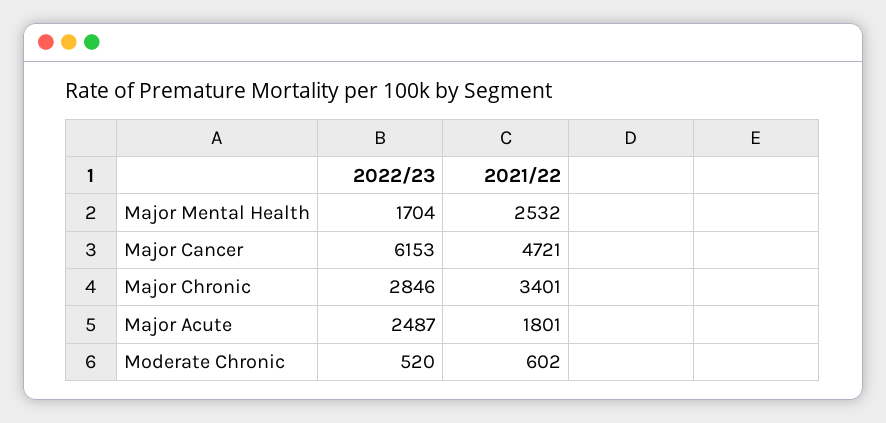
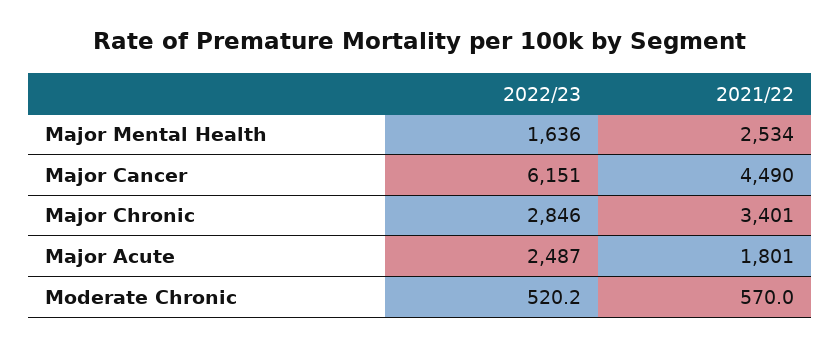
  {
    "2022/23": {
-     "Major Mental Health": 1704,
+     "Major Mental Health": 1636,
-     "Major Cancer": 6153,
+     "Major Cancer": 6151,
      "Major Chronic": 2846,
      "Major Acute": 2487,
      "Moderate Chronic": 520.2
    },
    "2021/22": {
-     "Major Mental Health": 2532,
+     "Major Mental Health": 2534,
-     "Major Cancer": 4721,
+     "Major Cancer": 4490,
      "Major Chronic": 3401,
      "Major Acute": 1801,
-     "Moderate Chronic": 602
+     "Moderate Chronic": 570
    }
  }

